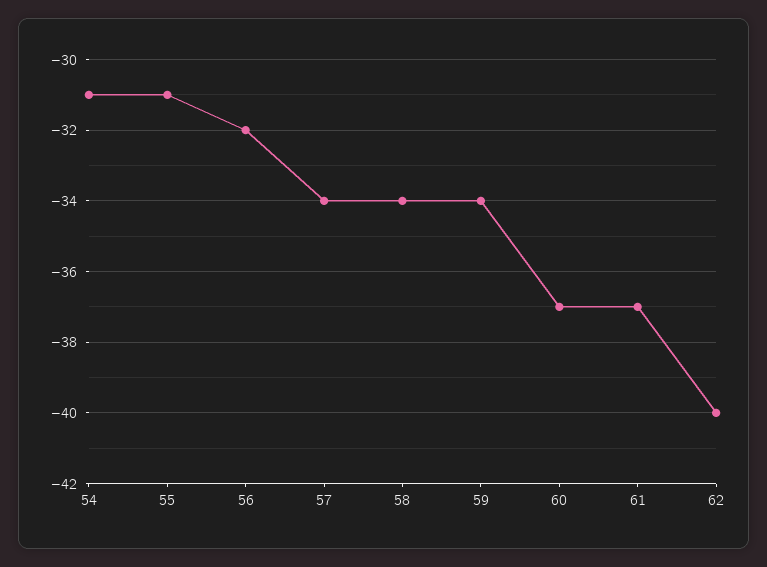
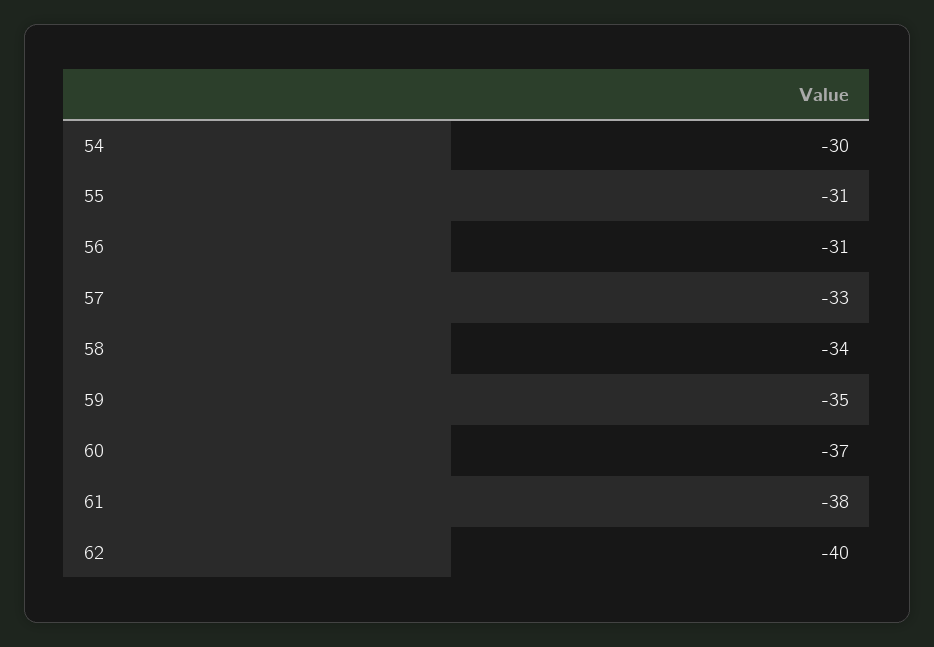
  {
-   "54": -31,
+   "54": -30,
    "55": -31,
-   "56": -32,
+   "56": -31,
-   "57": -34,
+   "57": -33,
    "58": -34,
-   "59": -34,
+   "59": -35,
    "60": -37,
-   "61": -37,
+   "61": -38,
    "62": -40
  }

